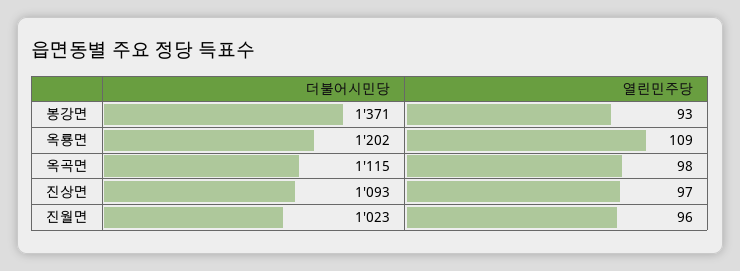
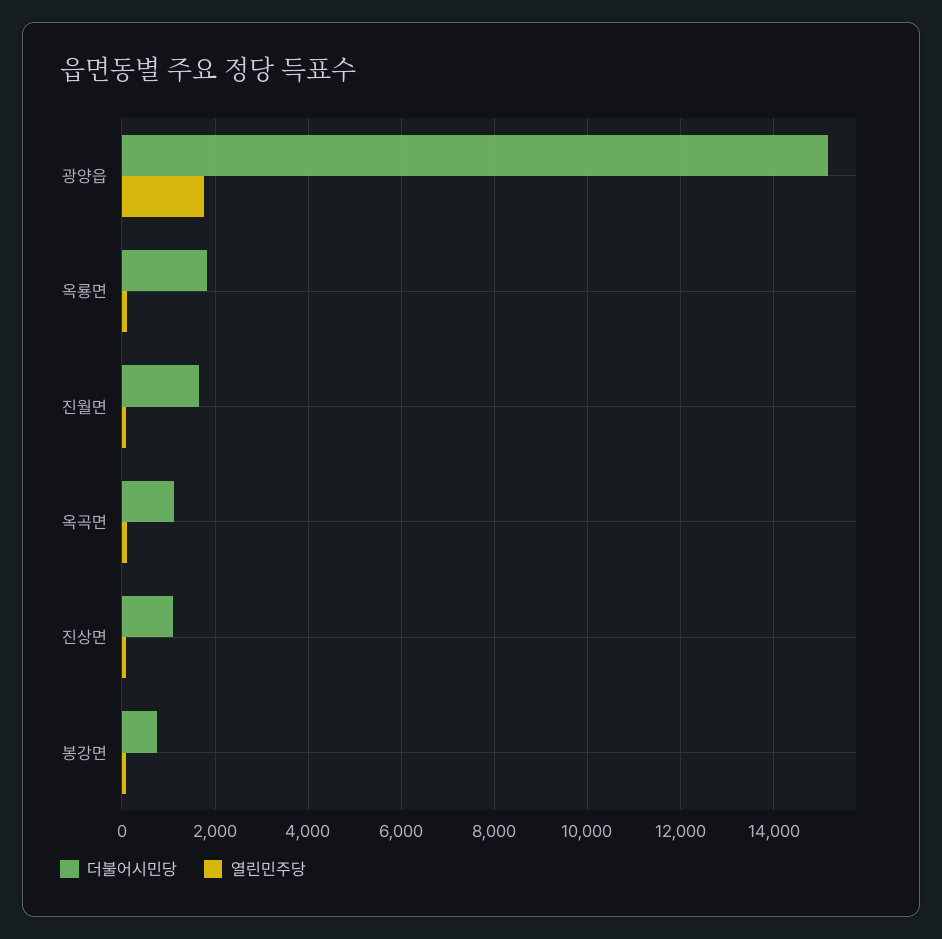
  {
    "더불어시민당": {
-     "봉강면": 1371,
+     "봉강면": 800,
-     "옥룡면": 1202,
+     "옥룡면": 1800,
      "옥곡면": 1115,
      "진상면": 1093,
-     "진월면": 1023
+     "진월면": 1600,
+     "광양읍": 15200
    },
    "열린민주당": {
      "봉강면": 93,
      "옥룡면": 109,
      "옥곡면": 98,
      "진상면": 97,
-     "진월면": 96
+     "진월면": 96,
+     "광양읍": 1800
    }
  }

